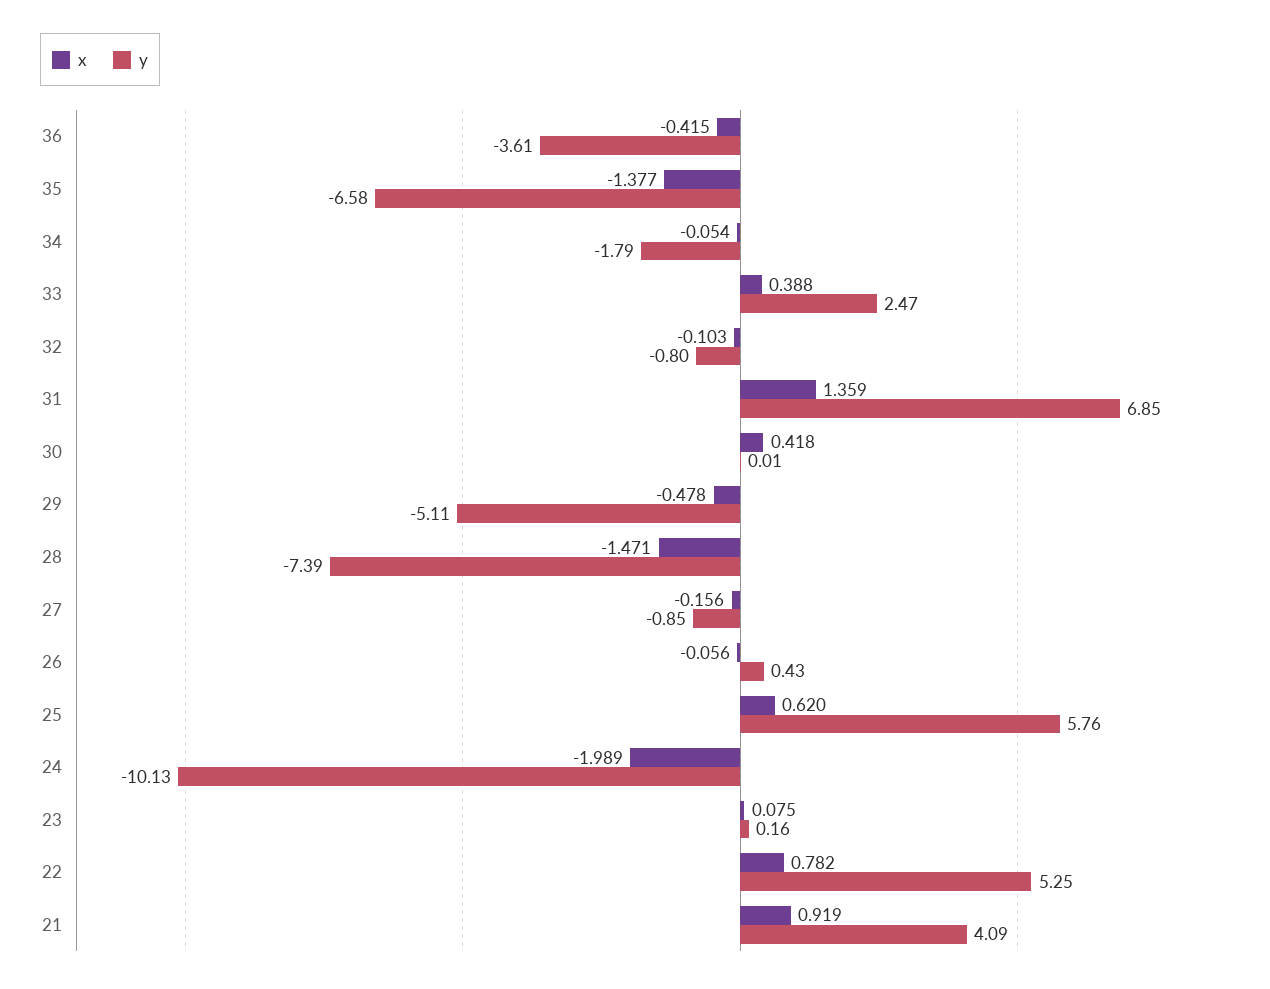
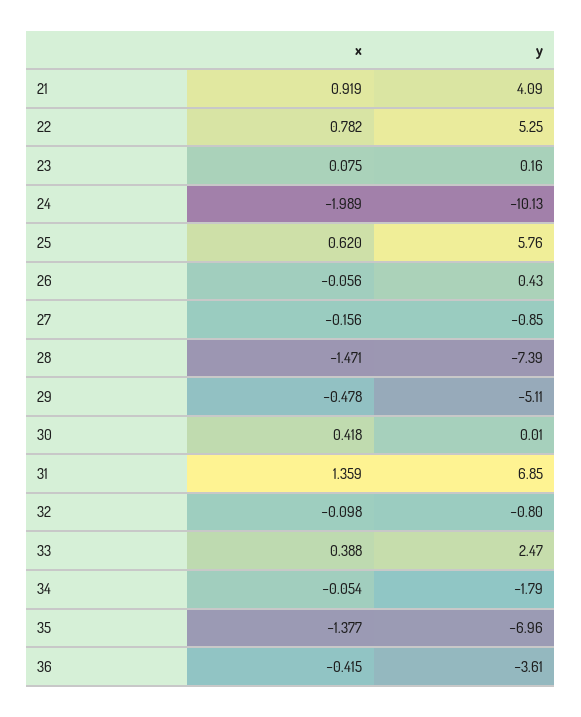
  {
    "x": {
      "36": -0.415,
      "35": -1.377,
      "34": -0.054,
      "33": 0.388,
-     "32": -0.103,
+     "32": -0.098,
      "31": 1.359,
      "30": 0.418,
      "29": -0.478,
      "28": -1.471,
      "27": -0.156,
      "26": -0.056,
      "25": 0.62,
      "24": -1.989,
      "23": 0.075,
      "22": 0.782,
      "21": 0.919
    },
    "y": {
      "36": -3.61,
-     "35": -6.58,
+     "35": -6.96,
      "34": -1.79,
      "33": 2.47,
      "32": -0.8,
      "31": 6.85,
      "30": 0.01,
      "29": -5.11,
      "28": -7.39,
      "27": -0.85,
      "26": 0.43,
      "25": 5.76,
      "24": -10.13,
      "23": 0.16,
      "22": 5.25,
      "21": 4.09
    }
  }

